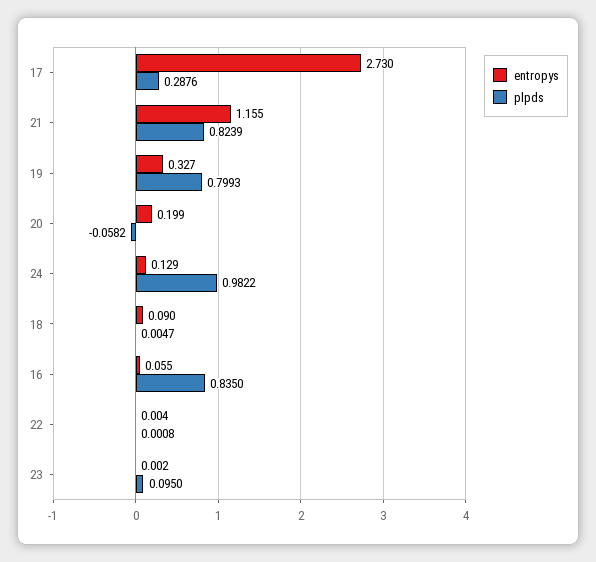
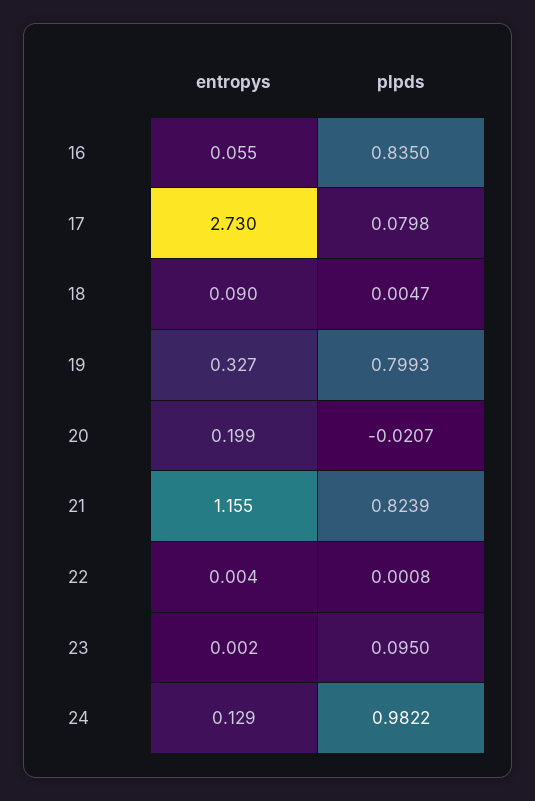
  {
    "entropys": {
      "17": 2.73,
      "21": 1.155,
      "19": 0.327,
      "20": 0.199,
      "24": 0.129,
      "18": 0.09,
      "16": 0.055,
      "22": 0.004,
      "23": 0.002
    },
    "plpds": {
-     "17": 0.2876,
+     "17": 0.0798,
      "21": 0.8239,
      "19": 0.7993,
-     "20": -0.0582,
+     "20": -0.0207,
      "24": 0.9822,
      "18": 0.0047,
      "16": 0.835,
      "22": 0.0008,
      "23": 0.095
    }
  }

